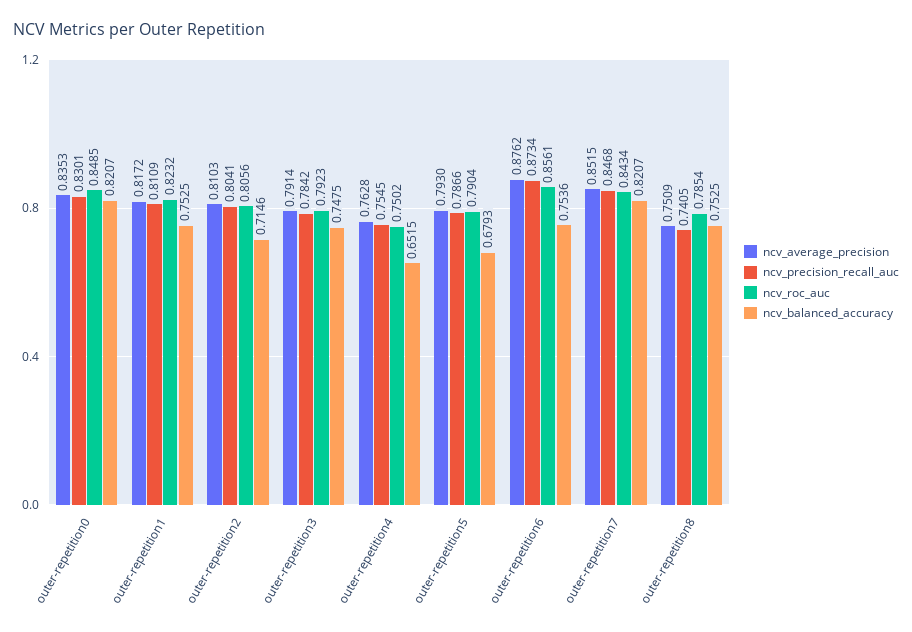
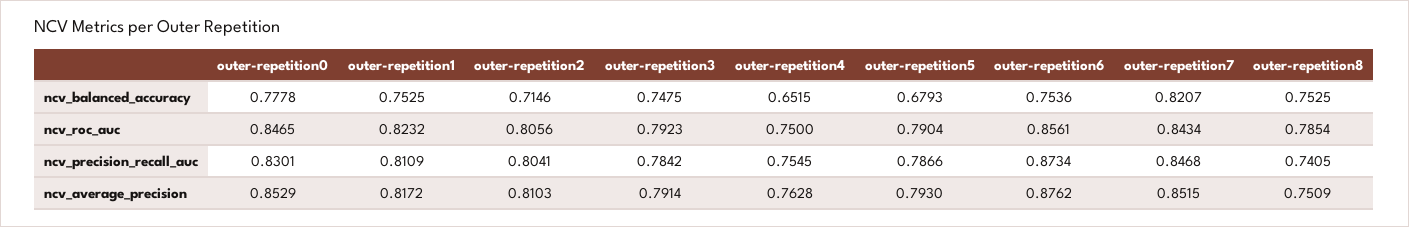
  {
    "ncv_average_precision": {
-     "outer-repetition0": 0.8353,
+     "outer-repetition0": 0.8529,
      "outer-repetition1": 0.8172,
      "outer-repetition2": 0.8103,
      "outer-repetition3": 0.7914,
      "outer-repetition4": 0.7628,
      "outer-repetition5": 0.793,
      "outer-repetition6": 0.8762,
      "outer-repetition7": 0.8515,
      "outer-repetition8": 0.7509
    },
    "ncv_precision_recall_auc": {
      "outer-repetition0": 0.8301,
      "outer-repetition1": 0.8109,
      "outer-repetition2": 0.8041,
      "outer-repetition3": 0.7842,
      "outer-repetition4": 0.7545,
      "outer-repetition5": 0.7866,
      "outer-repetition6": 0.8734,
      "outer-repetition7": 0.8468,
      "outer-repetition8": 0.7405
    },
    "ncv_roc_auc": {
-     "outer-repetition0": 0.8485,
+     "outer-repetition0": 0.8465,
      "outer-repetition1": 0.8232,
      "outer-repetition2": 0.8056,
      "outer-repetition3": 0.7923,
-     "outer-repetition4": 0.7502,
+     "outer-repetition4": 0.75,
      "outer-repetition5": 0.7904,
      "outer-repetition6": 0.8561,
      "outer-repetition7": 0.8434,
      "outer-repetition8": 0.7854
    },
    "ncv_balanced_accuracy": {
-     "outer-repetition0": 0.8207,
+     "outer-repetition0": 0.7778,
      "outer-repetition1": 0.7525,
      "outer-repetition2": 0.7146,
      "outer-repetition3": 0.7475,
      "outer-repetition4": 0.6515,
      "outer-repetition5": 0.6793,
      "outer-repetition6": 0.7536,
      "outer-repetition7": 0.8207,
      "outer-repetition8": 0.7525
    }
  }

